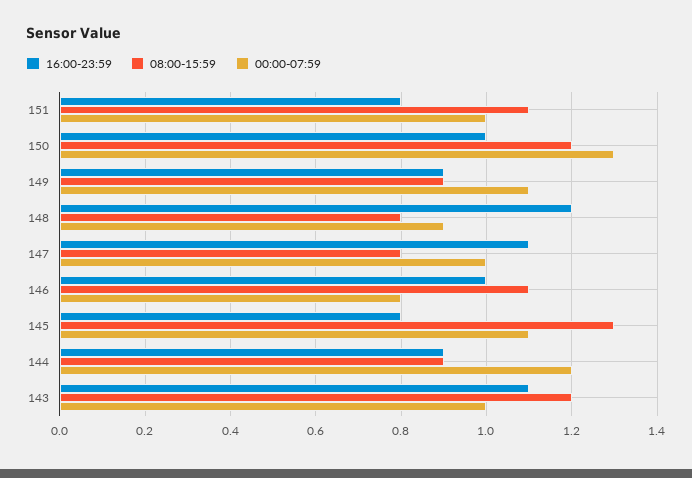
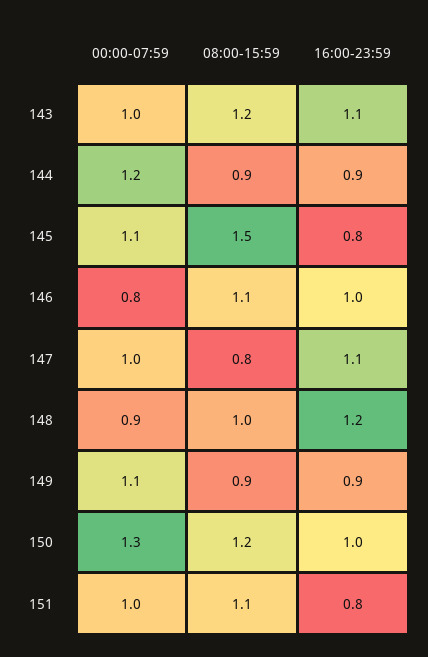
  {
    "16:00-23:59": {
      "151": 0.8,
      "150": 1,
      "149": 0.9,
      "148": 1.2,
      "147": 1.1,
      "146": 1,
      "145": 0.8,
      "144": 0.9,
      "143": 1.1
    },
    "08:00-15:59": {
      "151": 1.1,
      "150": 1.2,
      "149": 0.9,
-     "148": 0.8,
+     "148": 1,
      "147": 0.8,
      "146": 1.1,
-     "145": 1.3,
+     "145": 1.5,
      "144": 0.9,
      "143": 1.2
    },
    "00:00-07:59": {
      "151": 1,
      "150": 1.3,
      "149": 1.1,
      "148": 0.9,
      "147": 1,
      "146": 0.8,
      "145": 1.1,
      "144": 1.2,
      "143": 1
    }
  }

